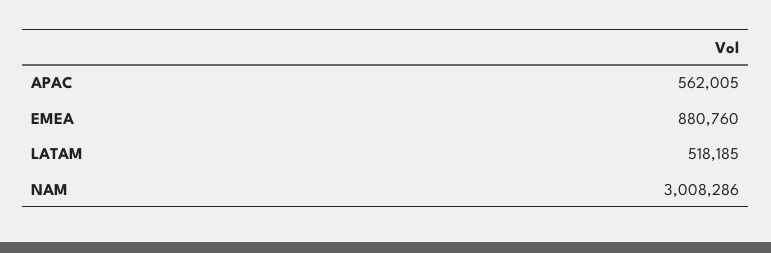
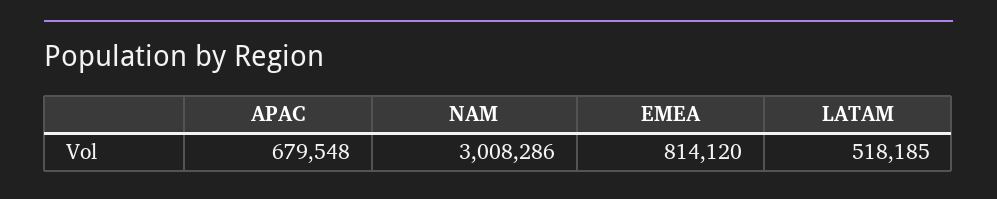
  {
-   "APAC": 562005,
+   "APAC": 679548,
-   "EMEA": 880760,
+   "EMEA": 814120,
    "LATAM": 518185,
    "NAM": 3008286
  }

